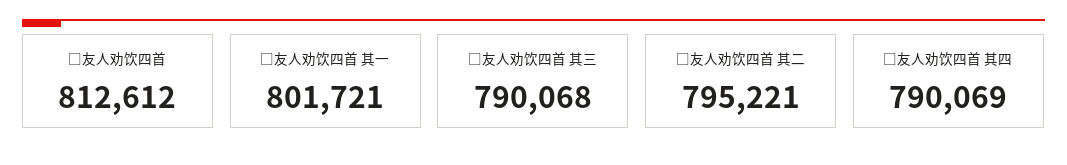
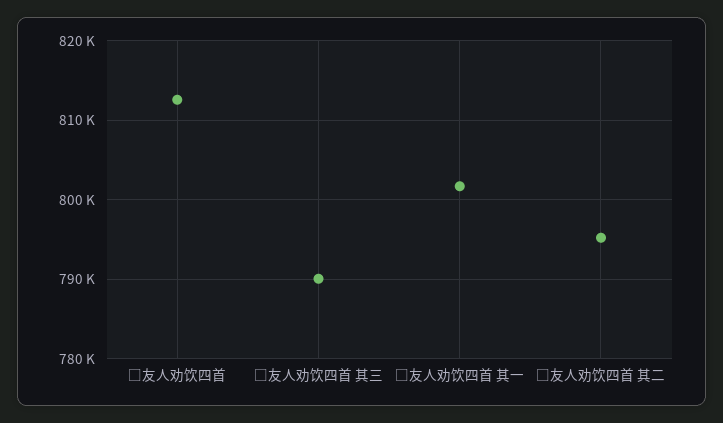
  {
    "□友人劝饮四首": 812612,
    "□友人劝饮四首 其一": 801721,
    "□友人劝饮四首 其三": 790068,
-   "□友人劝饮四首 其二": 795221,
+   "□友人劝饮四首 其二": 795221
-   "□友人劝饮四首 其四": 790069
  }

